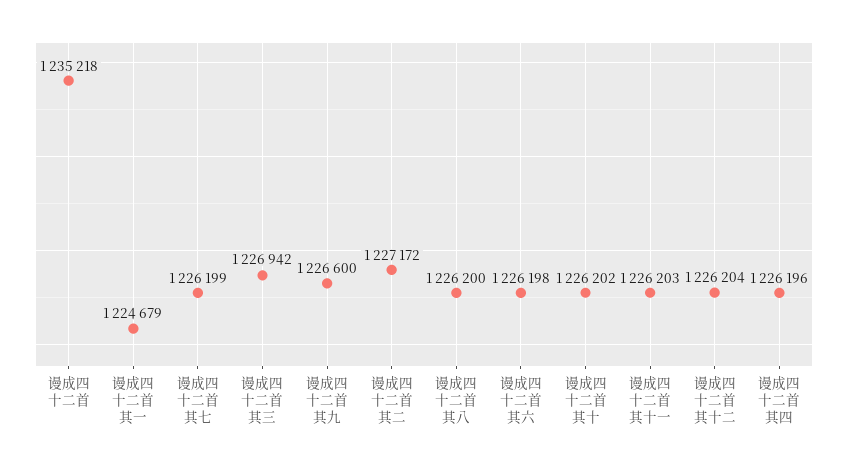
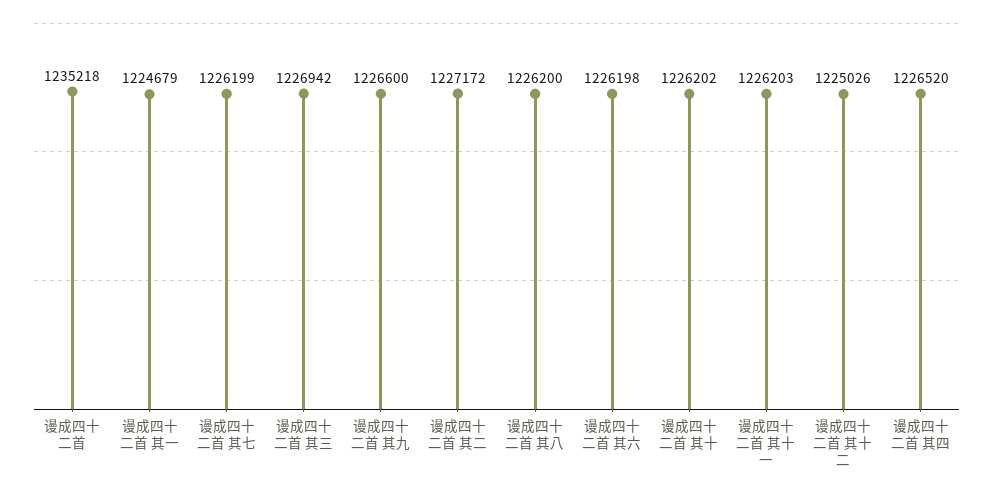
  {
    "谩成四十二首": 1235218,
    "谩成四十二首 其一": 1224679,
    "谩成四十二首 其七": 1226199,
    "谩成四十二首 其三": 1226942,
    "谩成四十二首 其九": 1226600,
    "谩成四十二首 其二": 1227172,
    "谩成四十二首 其八": 1226200,
    "谩成四十二首 其六": 1226198,
    "谩成四十二首 其十": 1226202,
    "谩成四十二首 其十一": 1226203,
-   "谩成四十二首 其十二": 1226204,
+   "谩成四十二首 其十二": 1225026,
-   "谩成四十二首 其四": 1226196
+   "谩成四十二首 其四": 1226520
  }

